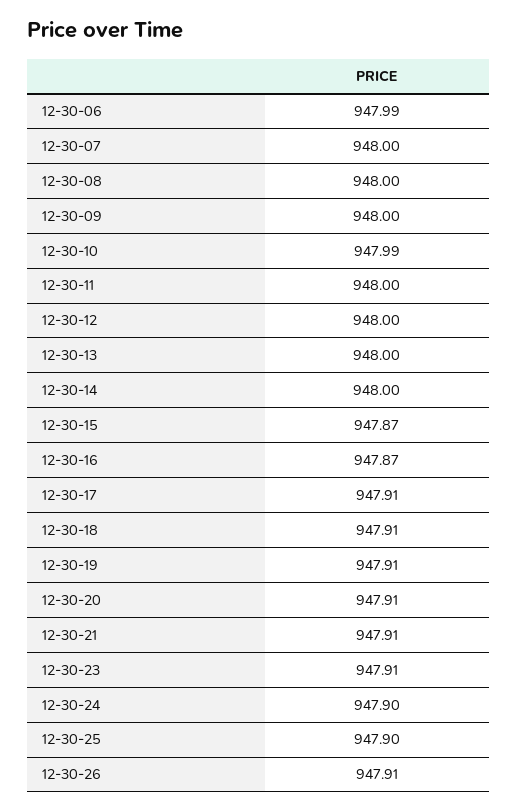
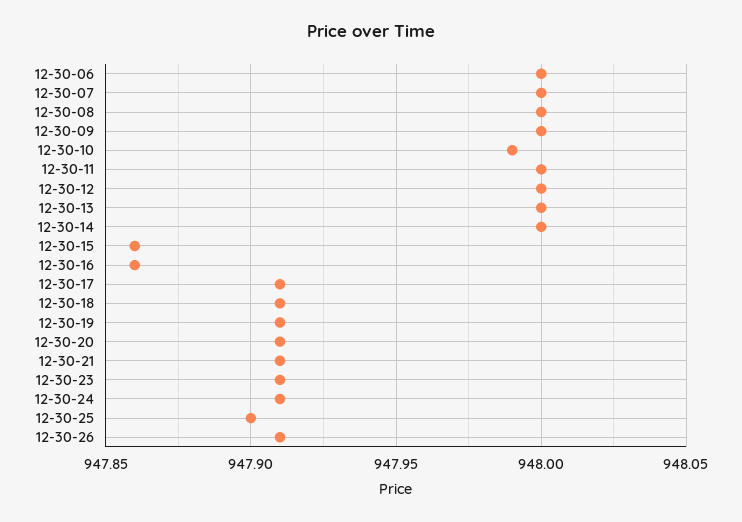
  {
-   "12-30-06": 947.99,
+   "12-30-06": 948,
    "12-30-07": 948,
    "12-30-08": 948,
    "12-30-09": 948,
    "12-30-10": 947.99,
    "12-30-11": 948,
    "12-30-12": 948,
    "12-30-13": 948,
    "12-30-14": 948,
-   "12-30-15": 947.87,
+   "12-30-15": 947.86,
-   "12-30-16": 947.87,
+   "12-30-16": 947.86,
    "12-30-17": 947.91,
    "12-30-18": 947.91,
    "12-30-19": 947.91,
    "12-30-20": 947.91,
    "12-30-21": 947.91,
    "12-30-23": 947.91,
-   "12-30-24": 947.9,
+   "12-30-24": 947.91,
    "12-30-25": 947.9,
    "12-30-26": 947.91
  }

